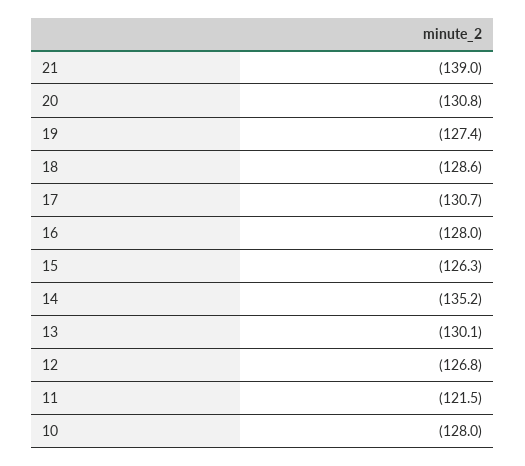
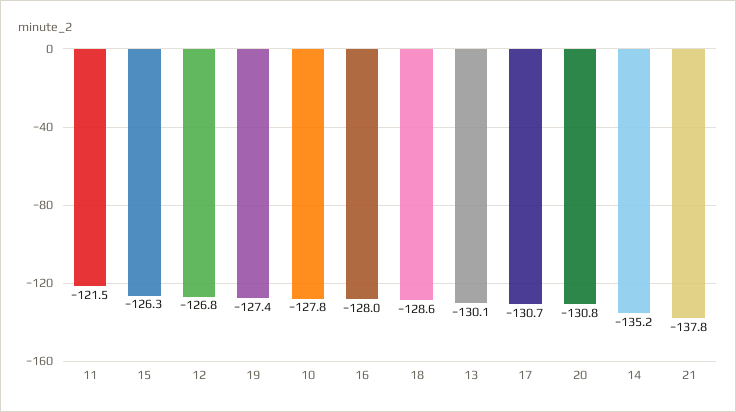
  {
-   "21": -139,
+   "21": -137.8,
    "20": -130.8,
    "19": -127.4,
    "18": -128.6,
    "17": -130.7,
    "16": -128,
    "15": -126.3,
    "14": -135.2,
    "13": -130.1,
    "12": -126.8,
    "11": -121.5,
-   "10": -128
+   "10": -127.8
  }

